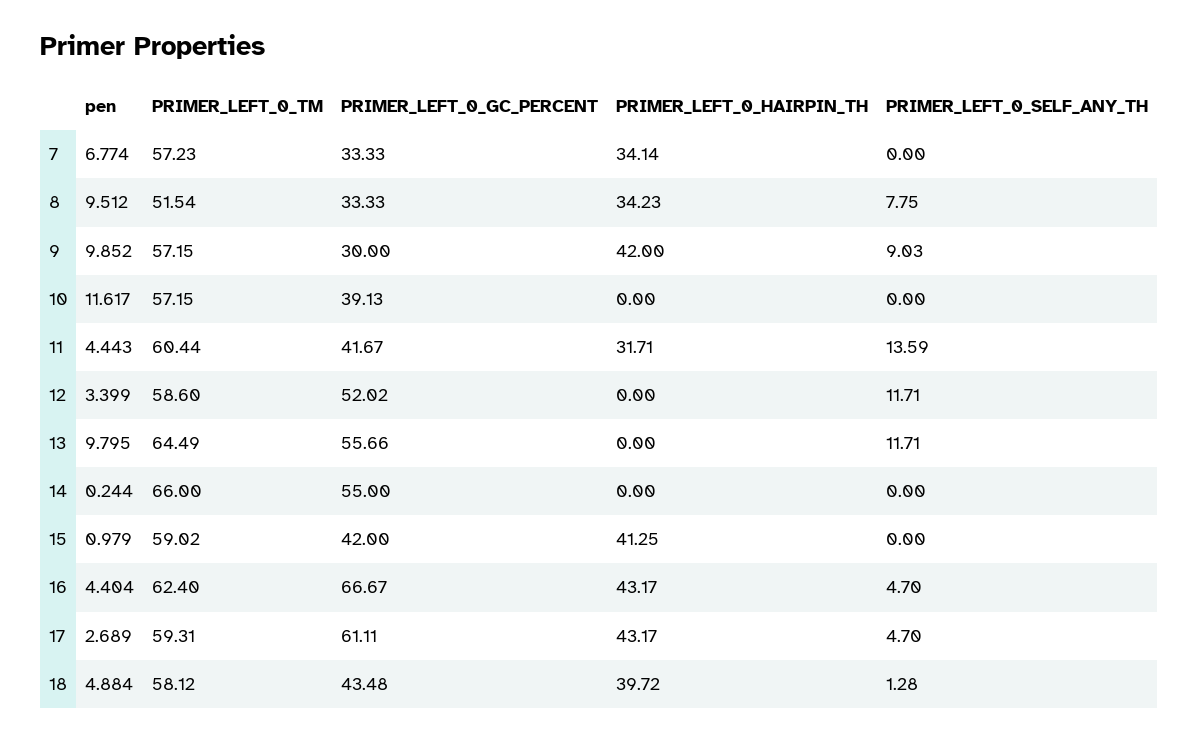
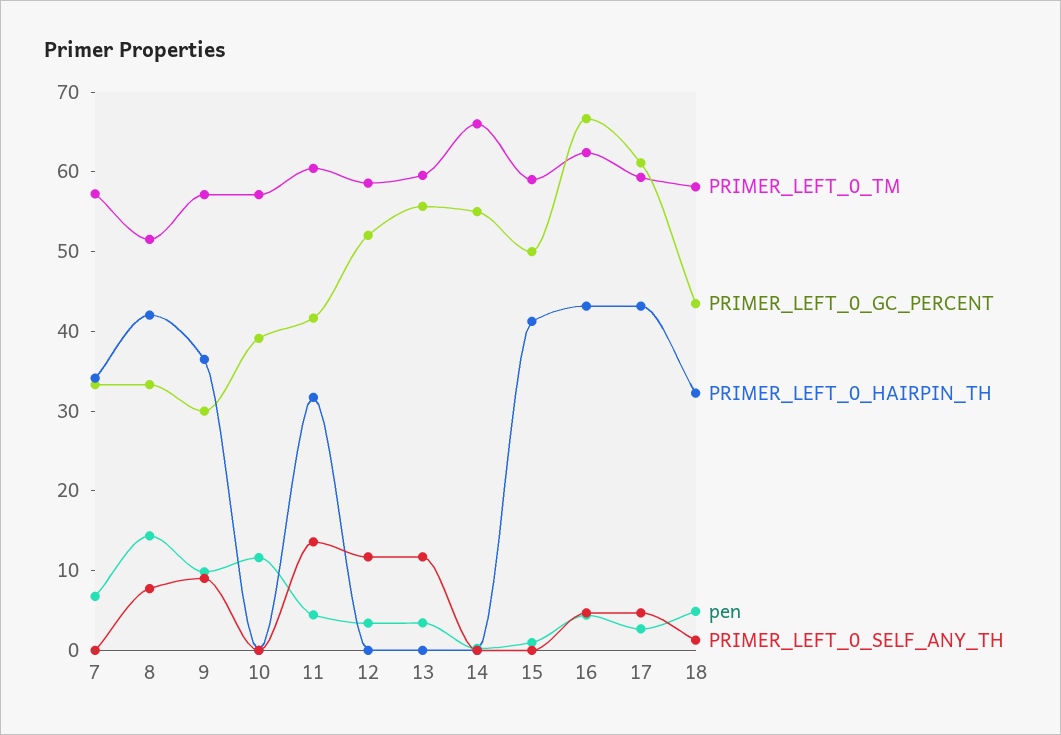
  {
    "pen": {
      "7": 6.774,
-     "8": 9.512,
+     "8": 14,
      "9": 9.852,
      "10": 11.617,
      "11": 4.443,
      "12": 3.399,
-     "13": 9.795,
+     "13": 4,
      "14": 0.244,
      "15": 0.979,
      "16": 4.404,
      "17": 2.689,
      "18": 4.884
    },
    "PRIMER_LEFT_0_TM": {
      "7": 57.23,
      "8": 51.54,
      "9": 57.15,
      "10": 57.15,
      "11": 60.44,
      "12": 58.6,
-     "13": 64.49,
+     "13": 60,
      "14": 66,
      "15": 59.02,
      "16": 62.4,
      "17": 59.31,
      "18": 58.12
    },
    "PRIMER_LEFT_0_GC_PERCENT": {
      "7": 33.33,
      "8": 33.33,
      "9": 30,
      "10": 39.13,
      "11": 41.67,
      "12": 52.02,
      "13": 55.66,
      "14": 55,
-     "15": 42,
+     "15": 50,
      "16": 66.67,
      "17": 61.11,
      "18": 43.48
    },
    "PRIMER_LEFT_0_HAIRPIN_TH": {
      "7": 34.14,
-     "8": 34.23,
+     "8": 42,
-     "9": 42,
+     "9": 36,
      "10": 0,
      "11": 31.71,
      "12": 0,
      "13": 0,
      "14": 0,
      "15": 41.25,
      "16": 43.17,
      "17": 43.17,
-     "18": 39.72
+     "18": 32
    },
    "PRIMER_LEFT_0_SELF_ANY_TH": {
      "7": 0,
      "8": 7.75,
      "9": 9.03,
      "10": 0,
      "11": 13.59,
      "12": 11.71,
      "13": 11.71,
      "14": 0,
      "15": 0,
      "16": 4.7,
      "17": 4.7,
      "18": 1.28
    }
  }

